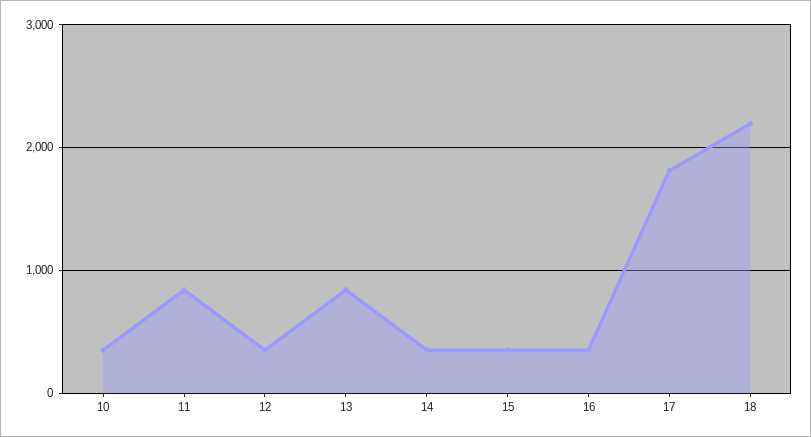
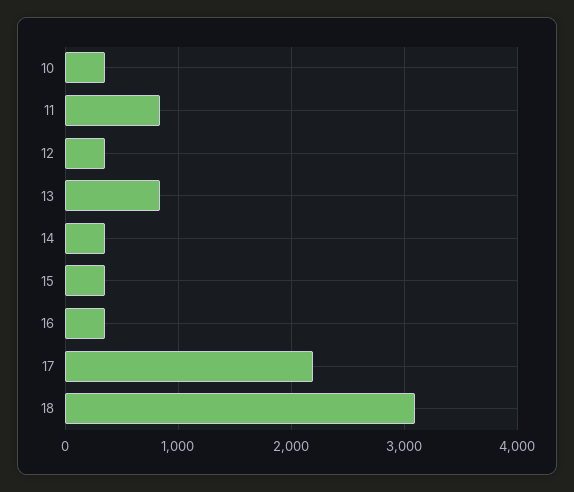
  {
    "10": 400,
    "11": 800,
    "12": 400,
    "13": 800,
    "14": 400,
    "15": 400,
    "16": 400,
-   "17": 1800,
+   "17": 2200,
-   "18": 2200
+   "18": 3100
  }

